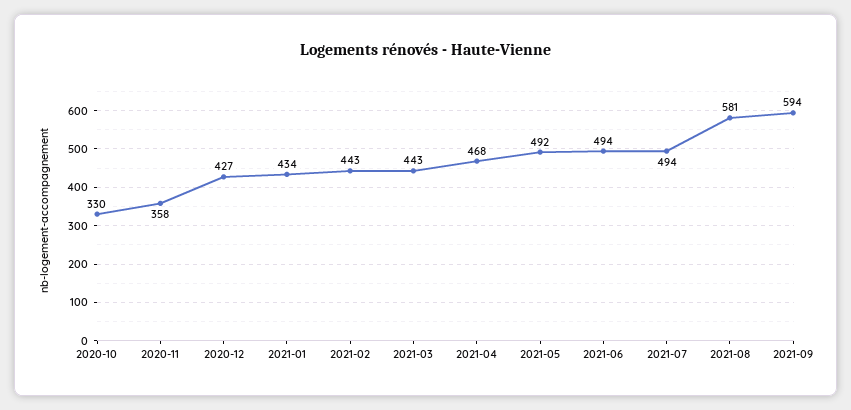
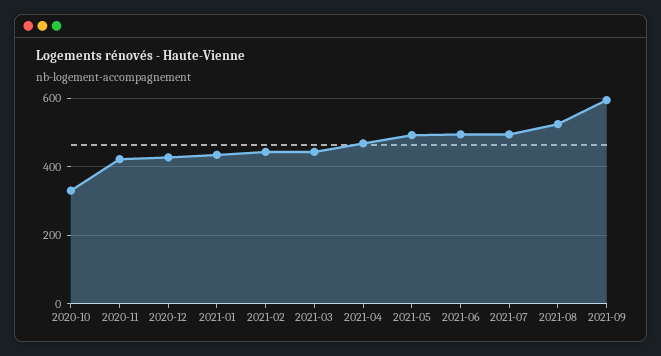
  {
    "2020-10": 330,
-   "2020-11": 358,
+   "2020-11": 420,
    "2020-12": 427,
    "2021-01": 434,
    "2021-02": 443,
    "2021-03": 443,
    "2021-04": 468,
    "2021-05": 492,
    "2021-06": 494,
    "2021-07": 494,
-   "2021-08": 581,
+   "2021-08": 520,
    "2021-09": 594
  }

